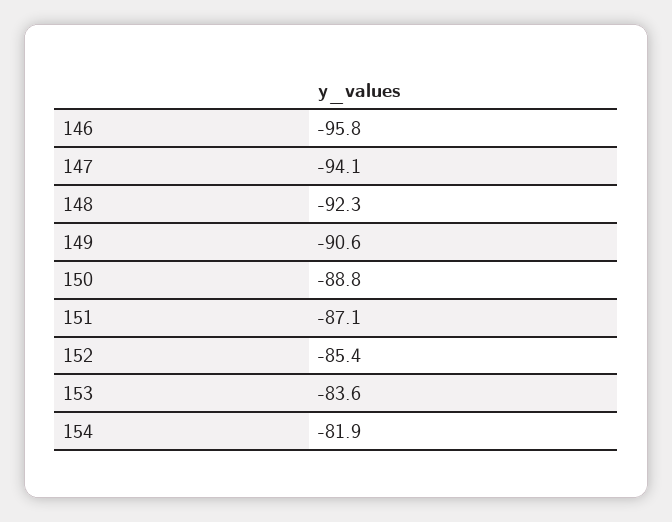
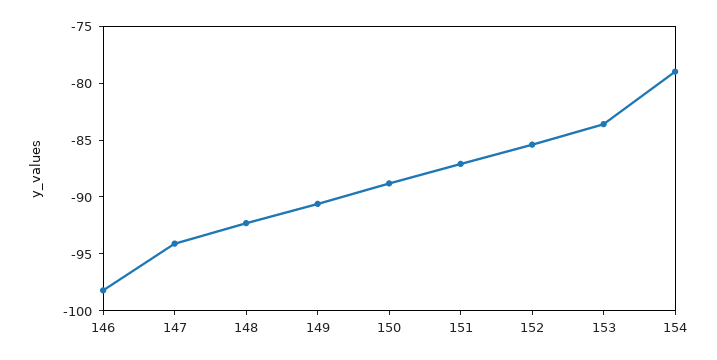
  {
-   "146": -95.8,
+   "146": -98,
    "147": -94.1,
    "148": -92.3,
    "149": -90.6,
    "150": -88.8,
    "151": -87.1,
    "152": -85.4,
    "153": -83.6,
-   "154": -81.9
+   "154": -79
  }

